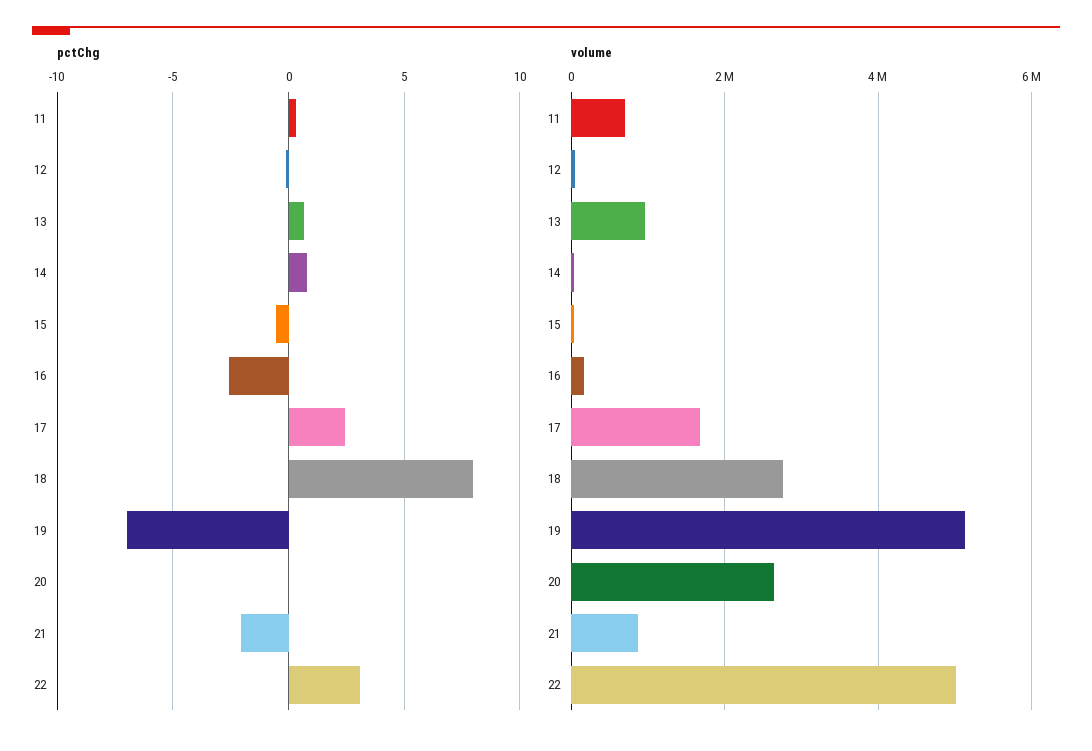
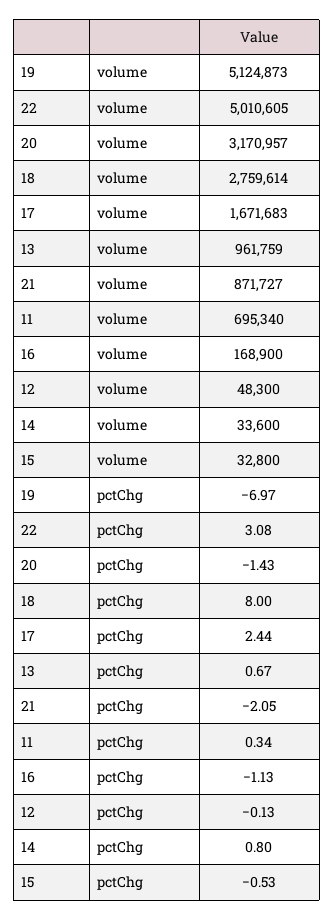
  {
    "pctChg": {
      "11": 0.34,
      "12": -0.13,
      "13": 0.67,
      "14": 0.8,
      "15": -0.53,
-     "16": -2.5,
+     "16": -1.13,
      "17": 2.44,
      "18": 8,
      "19": -6.97,
-     "20": 0,
+     "20": -1.43,
      "21": -2.05,
      "22": 3.08
    },
    "volume": {
      "11": 695340,
      "12": 48300,
      "13": 961759,
      "14": 33600,
      "15": 32800,
      "16": 168900,
      "17": 1671683,
      "18": 2759614,
      "19": 5124873,
-     "20": 2600000,
+     "20": 3170957,
      "21": 871727,
      "22": 5010605
    }
  }

